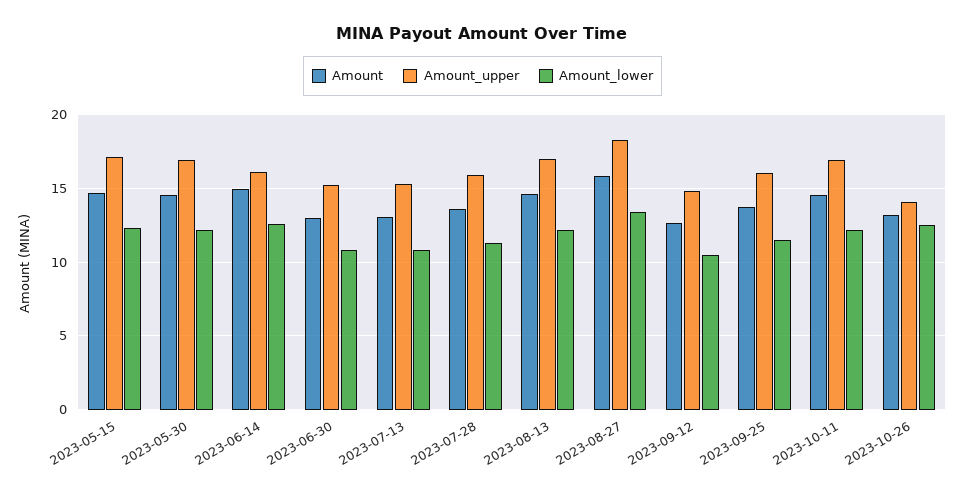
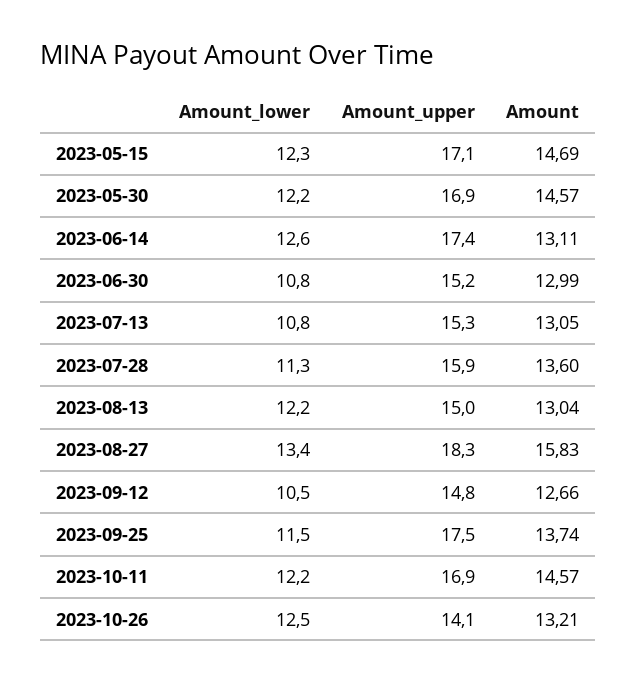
  {
    "Amount": {
      "2023-05-15": 14.69,
      "2023-05-30": 14.57,
-     "2023-06-14": 15,
+     "2023-06-14": 13.11,
      "2023-06-30": 12.99,
      "2023-07-13": 13.05,
      "2023-07-28": 13.6,
-     "2023-08-13": 14.5,
+     "2023-08-13": 13.04,
      "2023-08-27": 15.83,
      "2023-09-12": 12.66,
      "2023-09-25": 13.74,
      "2023-10-11": 14.57,
      "2023-10-26": 13.21
    },
    "Amount_upper": {
      "2023-05-15": 17.1,
      "2023-05-30": 16.9,
-     "2023-06-14": 16,
+     "2023-06-14": 17.4,
      "2023-06-30": 15.2,
      "2023-07-13": 15.3,
      "2023-07-28": 15.9,
-     "2023-08-13": 17,
+     "2023-08-13": 15,
      "2023-08-27": 18.3,
      "2023-09-12": 14.8,
-     "2023-09-25": 16,
+     "2023-09-25": 17.5,
      "2023-10-11": 16.9,
      "2023-10-26": 14.1
    },
    "Amount_lower": {
      "2023-05-15": 12.3,
      "2023-05-30": 12.2,
      "2023-06-14": 12.6,
      "2023-06-30": 10.8,
      "2023-07-13": 10.8,
      "2023-07-28": 11.3,
      "2023-08-13": 12.2,
      "2023-08-27": 13.4,
      "2023-09-12": 10.5,
      "2023-09-25": 11.5,
      "2023-10-11": 12.2,
      "2023-10-26": 12.5
    }
  }

